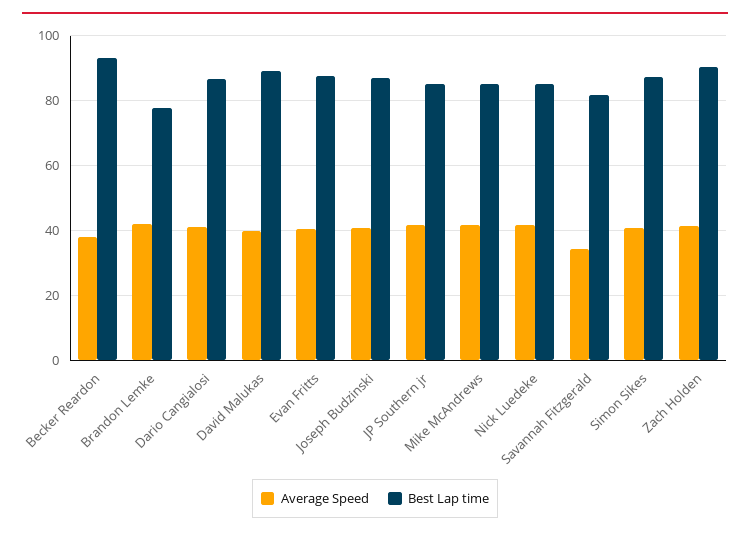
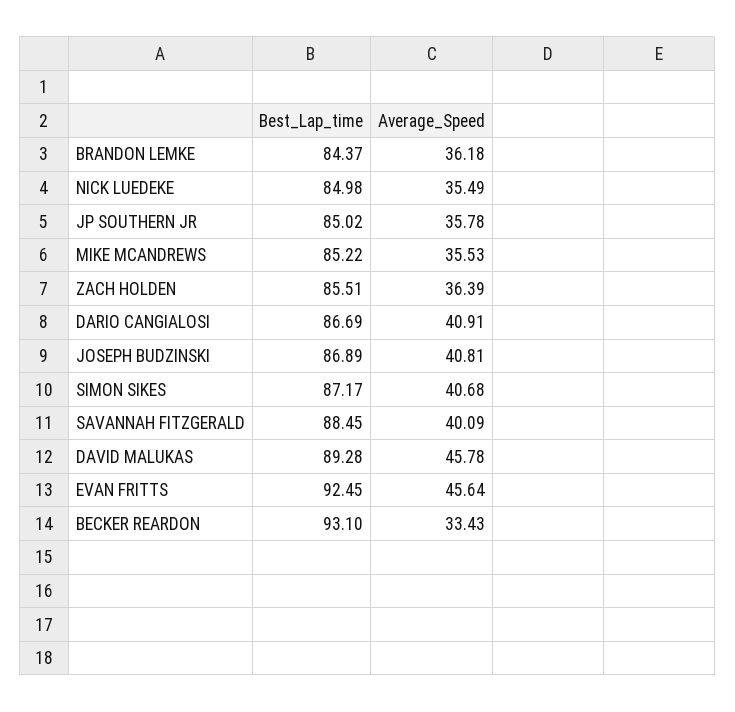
  {
    "Average Speed": {
-     "Becker Reardon": 38,
+     "Becker Reardon": 33.43,
-     "Brandon Lemke": 42,
+     "Brandon Lemke": 36.18,
      "Dario Cangialosi": 40.91,
-     "David Malukas": 40,
+     "David Malukas": 45.78,
-     "Evan Fritts": 40,
+     "Evan Fritts": 45.64,
      "Joseph Budzinski": 40.81,
-     "JP Southern jr": 42,
+     "JP Southern jr": 35.78,
-     "Mike McAndrews": 42,
+     "Mike McAndrews": 35.53,
-     "Nick Luedeke": 42,
+     "Nick Luedeke": 35.49,
-     "Savannah Fitzgerald": 34,
+     "Savannah Fitzgerald": 40.09,
      "Simon Sikes": 40.68,
-     "Zach Holden": 42
+     "Zach Holden": 36.39
    },
    "Best Lap time": {
      "Becker Reardon": 93.1,
-     "Brandon Lemke": 78,
+     "Brandon Lemke": 84.37,
      "Dario Cangialosi": 86.69,
      "David Malukas": 89.28,
-     "Evan Fritts": 88,
+     "Evan Fritts": 92.45,
      "Joseph Budzinski": 86.89,
      "JP Southern jr": 85.02,
      "Mike McAndrews": 85.22,
      "Nick Luedeke": 84.98,
-     "Savannah Fitzgerald": 82,
+     "Savannah Fitzgerald": 88.45,
      "Simon Sikes": 87.17,
-     "Zach Holden": 90
+     "Zach Holden": 85.51
    }
  }

